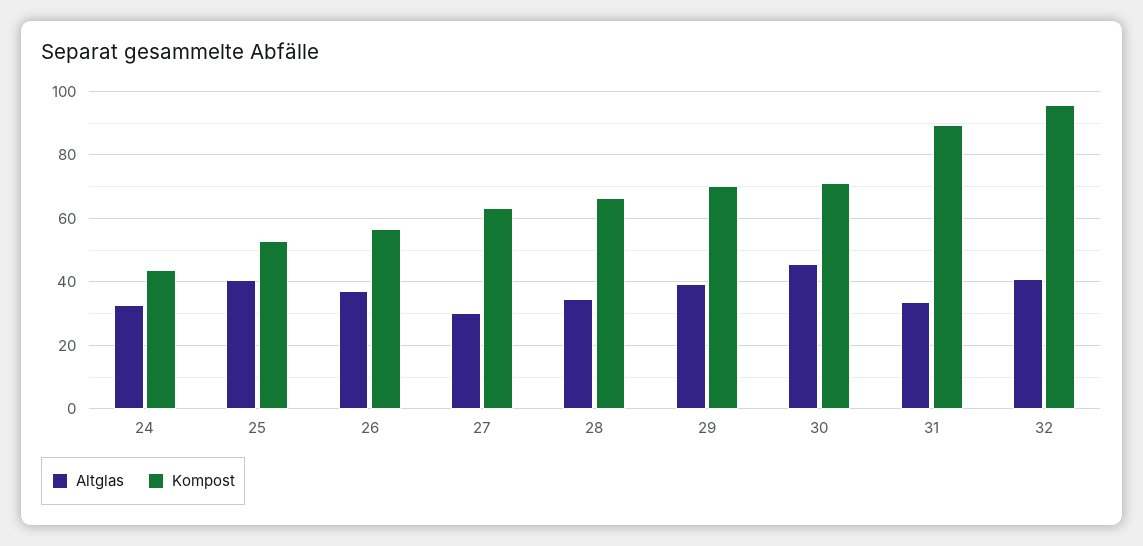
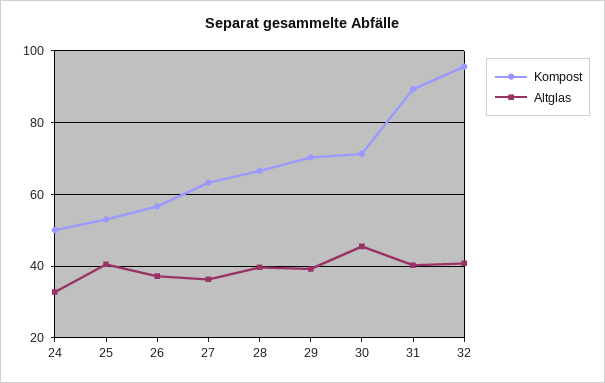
  {
    "Altglas": {
      "24": 32,
      "25": 40,
      "26": 38,
-     "27": 30,
+     "27": 36,
-     "28": 34,
+     "28": 40,
      "29": 40,
      "30": 46,
-     "31": 34,
+     "31": 40,
      "32": 40
    },
    "Kompost": {
-     "24": 44,
+     "24": 50,
      "25": 54,
      "26": 56,
      "27": 64,
      "28": 66,
      "29": 70,
      "30": 72,
      "31": 90,
      "32": 96
    }
  }

